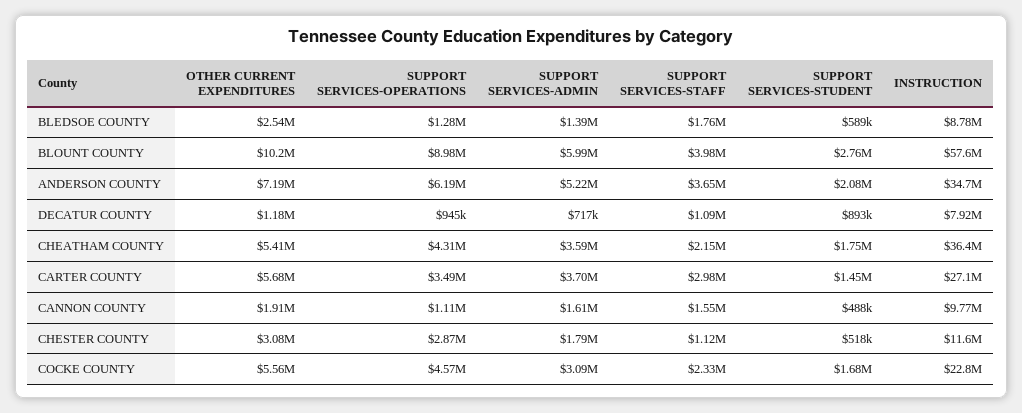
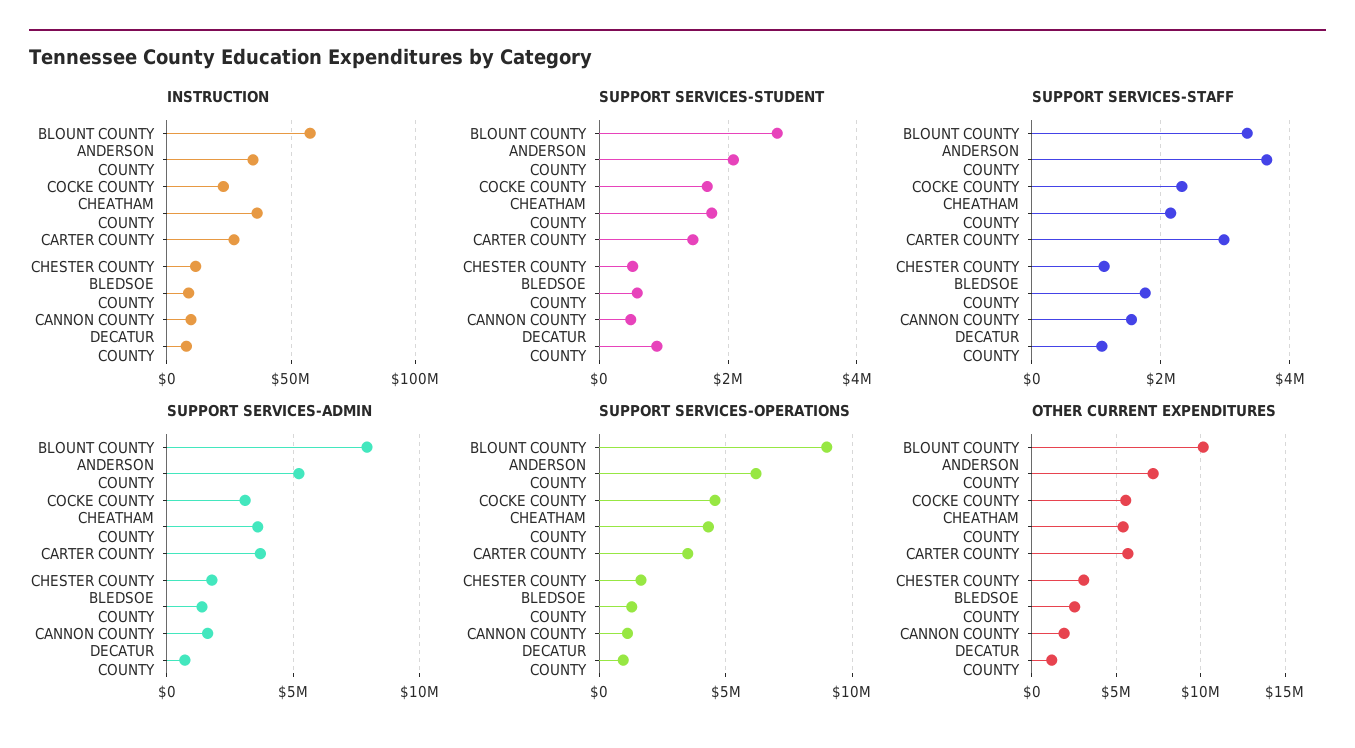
  {
    "OTHER CURRENT EXPENDITURES": {
      "BLEDSOE COUNTY": 2540000,
      "BLOUNT COUNTY": 10200000,
      "ANDERSON COUNTY": 7190000,
      "DECATUR COUNTY": 1180000,
      "CHEATHAM COUNTY": 5410000,
      "CARTER COUNTY": 5680000,
      "CANNON COUNTY": 1910000,
      "CHESTER COUNTY": 3080000,
      "COCKE COUNTY": 5560000
    },
    "SUPPORT SERVICES-OPERATIONS": {
      "BLEDSOE COUNTY": 1280000,
      "BLOUNT COUNTY": 8980000,
      "ANDERSON COUNTY": 6190000,
      "DECATUR COUNTY": 945000,
      "CHEATHAM COUNTY": 4310000,
      "CARTER COUNTY": 3490000,
      "CANNON COUNTY": 1110000,
-     "CHESTER COUNTY": 2870000,
+     "CHESTER COUNTY": 1500000,
      "COCKE COUNTY": 4570000
    },
    "SUPPORT SERVICES-ADMIN": {
      "BLEDSOE COUNTY": 1390000,
-     "BLOUNT COUNTY": 5990000,
+     "BLOUNT COUNTY": 8000000,
      "ANDERSON COUNTY": 5220000,
      "DECATUR COUNTY": 717000,
      "CHEATHAM COUNTY": 3590000,
      "CARTER COUNTY": 3700000,
      "CANNON COUNTY": 1610000,
      "CHESTER COUNTY": 1790000,
      "COCKE COUNTY": 3090000
    },
    "SUPPORT SERVICES-STAFF": {
      "BLEDSOE COUNTY": 1760000,
-     "BLOUNT COUNTY": 3980000,
+     "BLOUNT COUNTY": 3400000,
      "ANDERSON COUNTY": 3650000,
      "DECATUR COUNTY": 1090000,
      "CHEATHAM COUNTY": 2150000,
      "CARTER COUNTY": 2980000,
      "CANNON COUNTY": 1550000,
      "CHESTER COUNTY": 1120000,
      "COCKE COUNTY": 2330000
    },
    "SUPPORT SERVICES-STUDENT": {
      "BLEDSOE COUNTY": 589000,
      "BLOUNT COUNTY": 2760000,
      "ANDERSON COUNTY": 2080000,
      "DECATUR COUNTY": 893000,
      "CHEATHAM COUNTY": 1750000,
      "CARTER COUNTY": 1450000,
      "CANNON COUNTY": 488000,
      "CHESTER COUNTY": 518000,
      "COCKE COUNTY": 1680000
    },
    "INSTRUCTION": {
      "BLEDSOE COUNTY": 8780000,
      "BLOUNT COUNTY": 57600000,
      "ANDERSON COUNTY": 34700000,
      "DECATUR COUNTY": 7920000,
      "CHEATHAM COUNTY": 36400000,
      "CARTER COUNTY": 27100000,
      "CANNON COUNTY": 9770000,
      "CHESTER COUNTY": 11600000,
      "COCKE COUNTY": 22800000
    }
  }

